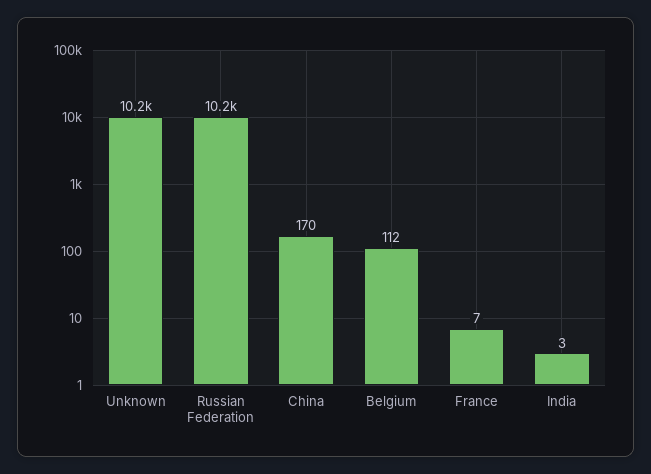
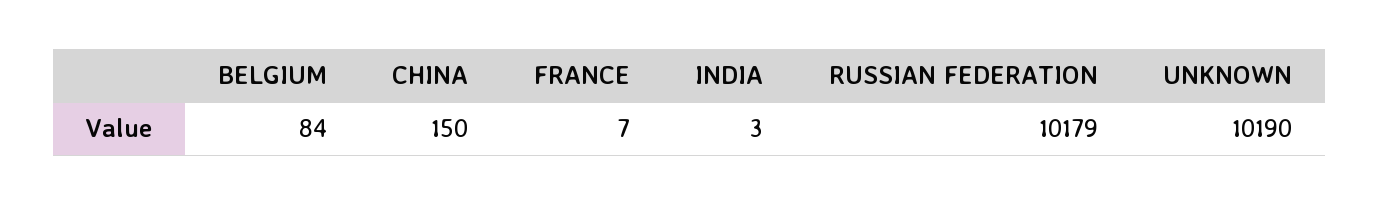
  {
    "Unknown": 10190,
    "Russian Federation": 10179,
-   "China": 170,
+   "China": 150,
-   "Belgium": 112,
+   "Belgium": 84,
    "France": 7,
    "India": 3
  }

